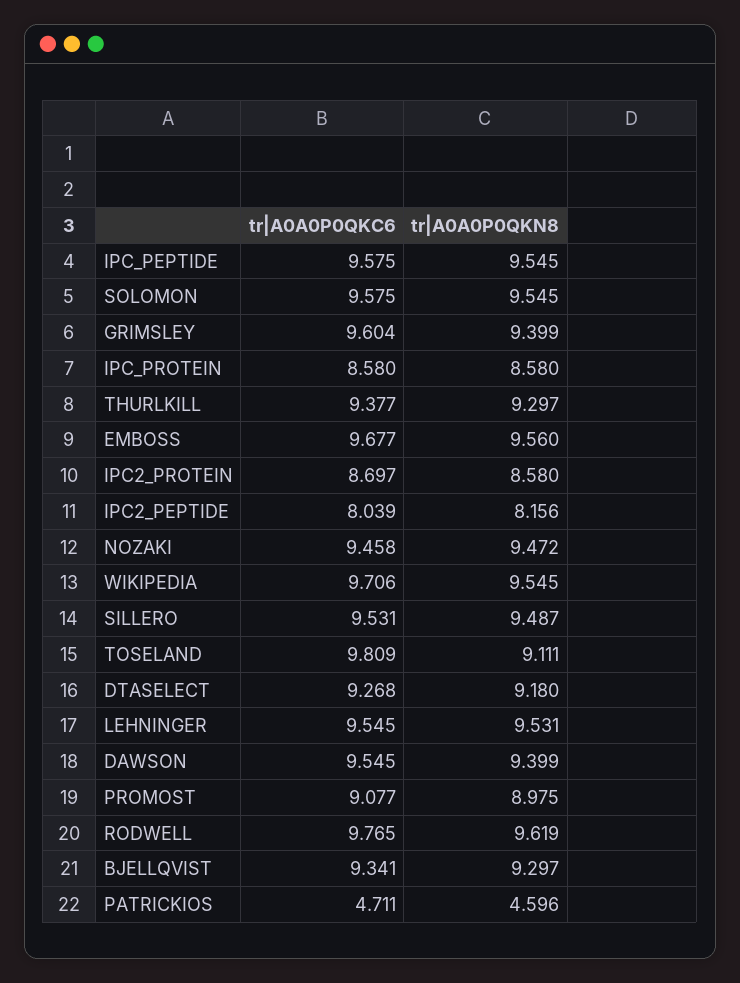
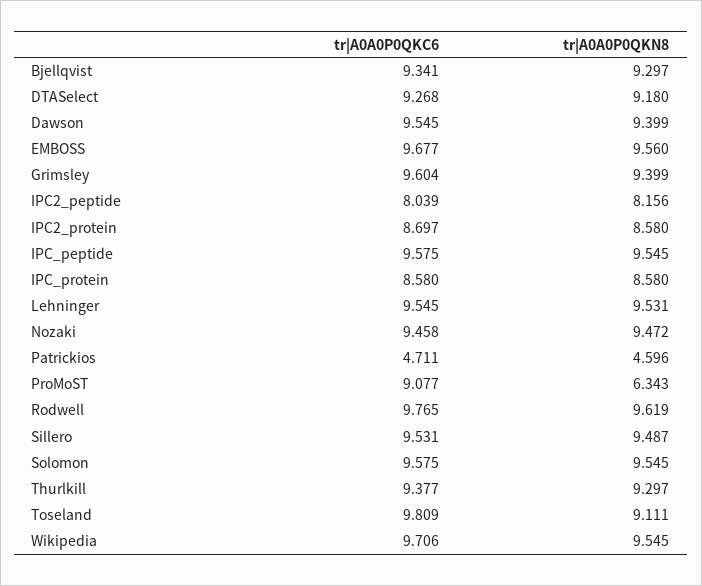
  {
    "tr|A0A0P0QKC6": {
      "IPC_PEPTIDE": 9.575,
      "SOLOMON": 9.575,
      "GRIMSLEY": 9.604,
      "IPC_PROTEIN": 8.58,
      "THURLKILL": 9.377,
      "EMBOSS": 9.677,
      "IPC2_PROTEIN": 8.697,
      "IPC2_PEPTIDE": 8.039,
      "NOZAKI": 9.458,
      "WIKIPEDIA": 9.706,
      "SILLERO": 9.531,
      "TOSELAND": 9.809,
      "DTASELECT": 9.268,
      "LEHNINGER": 9.545,
      "DAWSON": 9.545,
      "PROMOST": 9.077,
      "RODWELL": 9.765,
      "BJELLQVIST": 9.341,
      "PATRICKIOS": 4.711
    },
    "tr|A0A0P0QKN8": {
      "IPC_PEPTIDE": 9.545,
      "SOLOMON": 9.545,
      "GRIMSLEY": 9.399,
      "IPC_PROTEIN": 8.58,
      "THURLKILL": 9.297,
      "EMBOSS": 9.56,
      "IPC2_PROTEIN": 8.58,
      "IPC2_PEPTIDE": 8.156,
      "NOZAKI": 9.472,
      "WIKIPEDIA": 9.545,
      "SILLERO": 9.487,
      "TOSELAND": 9.111,
      "DTASELECT": 9.18,
      "LEHNINGER": 9.531,
      "DAWSON": 9.399,
-     "PROMOST": 8.975,
+     "PROMOST": 6.343,
      "RODWELL": 9.619,
      "BJELLQVIST": 9.297,
      "PATRICKIOS": 4.596
    }
  }

